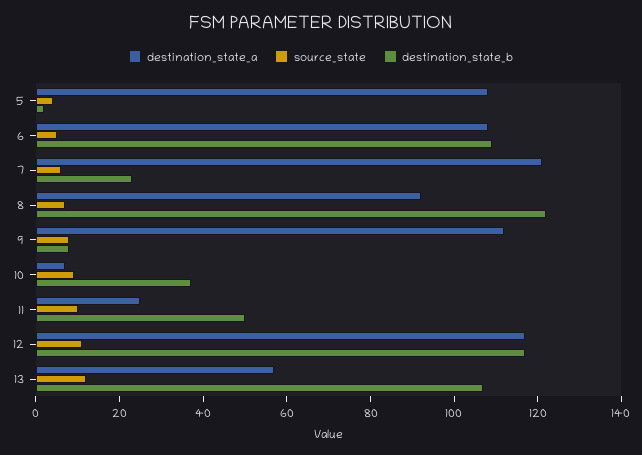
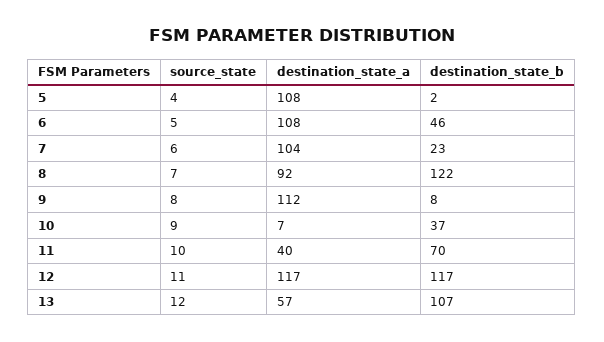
  {
    "destination_state_a": {
      "5": 108,
      "6": 108,
-     "7": 120,
+     "7": 104,
      "8": 92,
      "9": 112,
      "10": 7,
-     "11": 25,
+     "11": 40,
      "12": 117,
      "13": 57
    },
    "source_state": {
      "5": 4,
      "6": 5,
      "7": 6,
      "8": 7,
      "9": 8,
      "10": 9,
      "11": 10,
      "12": 11,
      "13": 12
    },
    "destination_state_b": {
      "5": 2,
-     "6": 110,
+     "6": 46,
      "7": 23,
      "8": 122,
      "9": 8,
      "10": 37,
-     "11": 50,
+     "11": 70,
      "12": 117,
      "13": 107
    }
  }

